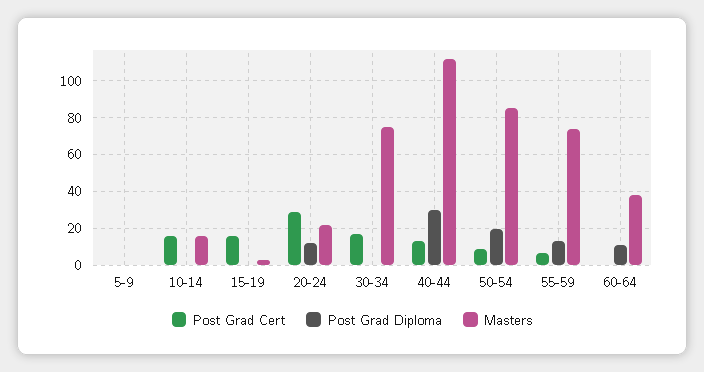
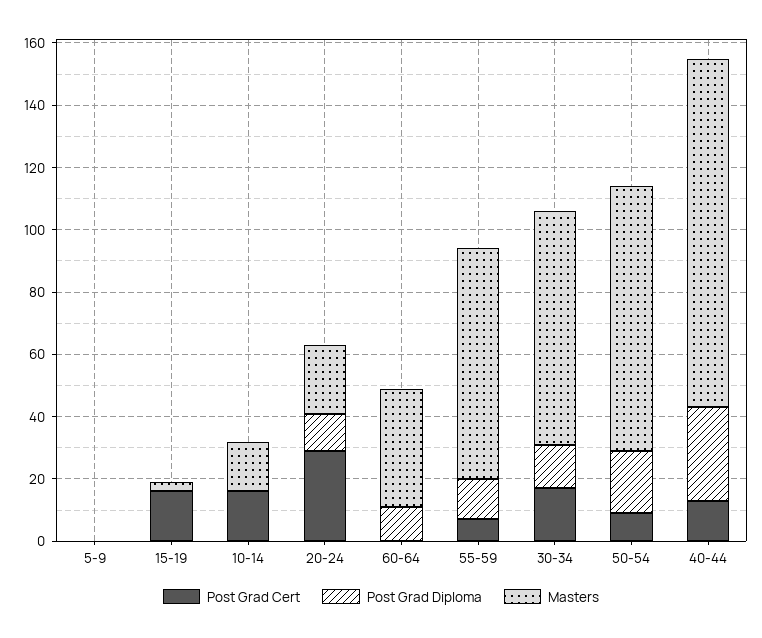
  {
    "Post Grad Cert": {
      "5-9": 0,
      "10-14": 15,
      "15-19": 15,
      "20-24": 30,
      "30-34": 15,
      "40-44": 15,
      "50-54": 10,
      "55-59": 5,
      "60-64": 0
    },
    "Post Grad Diploma": {
      "5-9": 0,
      "10-14": 0,
      "15-19": 0,
      "20-24": 10,
-     "30-34": 0,
+     "30-34": 15,
      "40-44": 30,
      "50-54": 20,
      "55-59": 15,
      "60-64": 10
    },
    "Masters": {
      "5-9": 0,
      "10-14": 15,
      "15-19": 5,
      "20-24": 20,
      "30-34": 75,
      "40-44": 110,
      "50-54": 85,
      "55-59": 75,
      "60-64": 40
    }
  }

